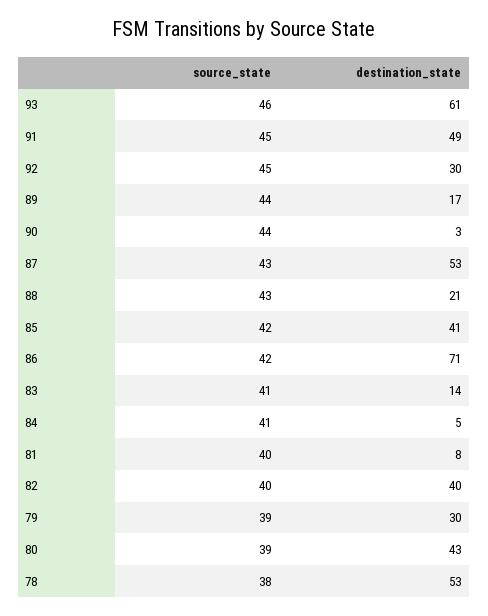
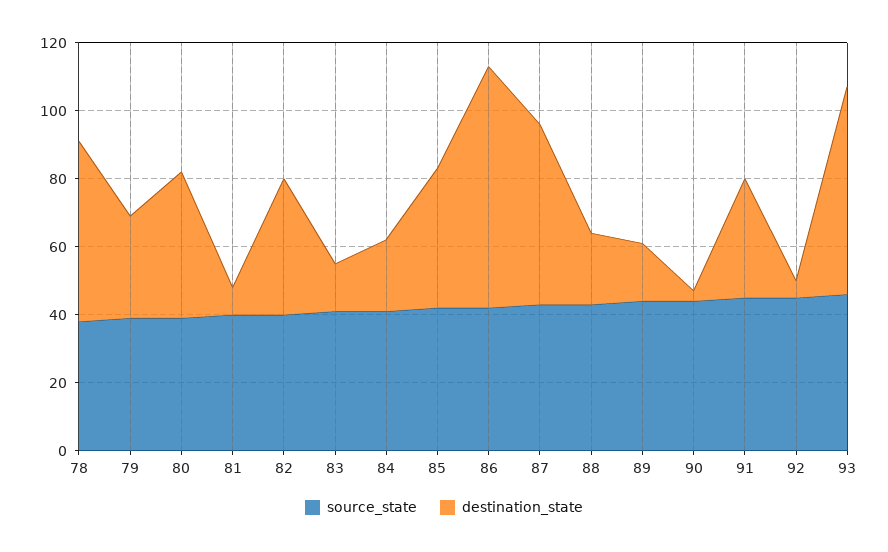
  {
    "source_state": {
      "93": 46,
      "91": 45,
      "92": 45,
      "89": 44,
      "90": 44,
      "87": 43,
      "88": 43,
      "85": 42,
      "86": 42,
      "83": 41,
      "84": 41,
      "81": 40,
      "82": 40,
      "79": 39,
      "80": 39,
      "78": 38
    },
    "destination_state": {
      "93": 61,
-     "91": 49,
+     "91": 35,
-     "92": 30,
+     "92": 5,
      "89": 17,
      "90": 3,
      "87": 53,
      "88": 21,
      "85": 41,
      "86": 71,
      "83": 14,
-     "84": 5,
+     "84": 20,
      "81": 8,
      "82": 40,
      "79": 30,
      "80": 43,
      "78": 53
    }
  }

